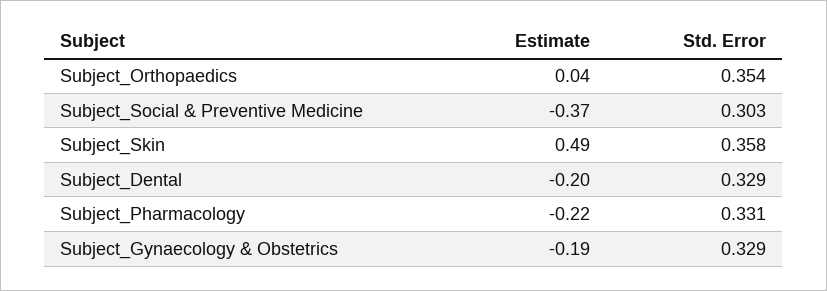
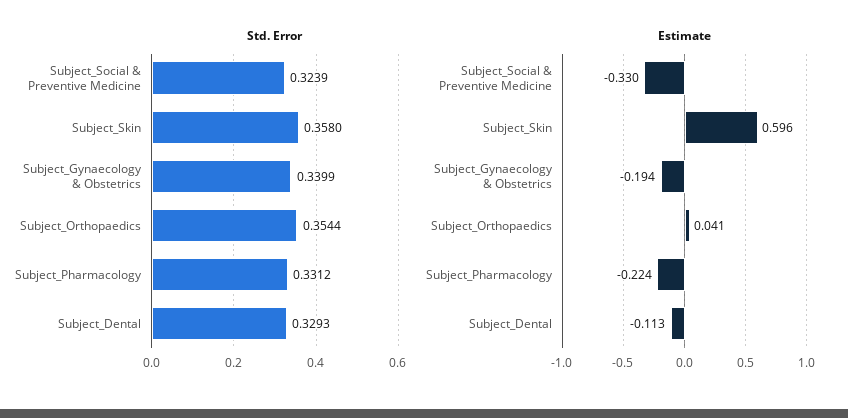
  {
    "Estimate": {
      "Subject_Orthopaedics": 0.041,
-     "Subject_Social & Preventive Medicine": -0.37,
+     "Subject_Social & Preventive Medicine": -0.33,
-     "Subject_Skin": 0.49,
+     "Subject_Skin": 0.596,
-     "Subject_Dental": -0.2,
+     "Subject_Dental": -0.113,
      "Subject_Pharmacology": -0.224,
      "Subject_Gynaecology & Obstetrics": -0.194
    },
    "Std. Error": {
      "Subject_Orthopaedics": 0.3544,
-     "Subject_Social & Preventive Medicine": 0.303,
+     "Subject_Social & Preventive Medicine": 0.3239,
      "Subject_Skin": 0.358,
      "Subject_Dental": 0.3293,
      "Subject_Pharmacology": 0.3312,
-     "Subject_Gynaecology & Obstetrics": 0.329
+     "Subject_Gynaecology & Obstetrics": 0.3399
    }
  }

